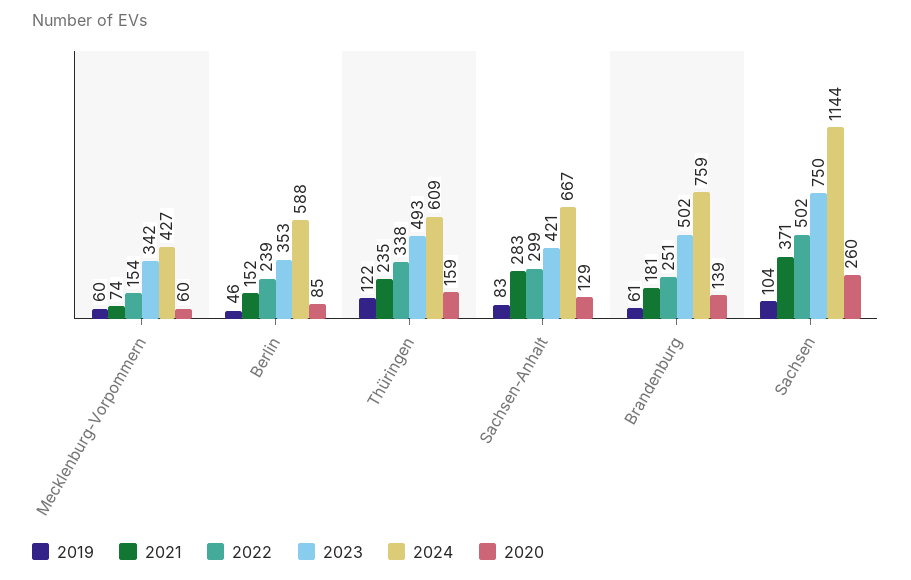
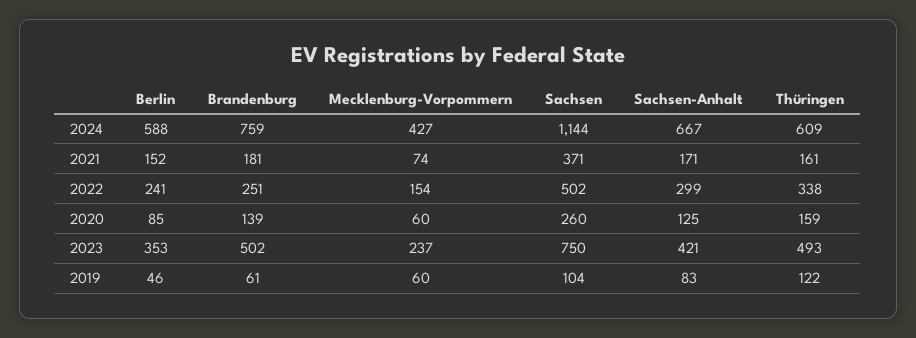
  {
    "2019": {
      "Mecklenburg-Vorpommern": 60,
      "Berlin": 46,
      "Thüringen": 122,
      "Sachsen-Anhalt": 83,
      "Brandenburg": 61,
      "Sachsen": 104
    },
    "2021": {
      "Mecklenburg-Vorpommern": 74,
      "Berlin": 152,
-     "Thüringen": 235,
+     "Thüringen": 161,
-     "Sachsen-Anhalt": 283,
+     "Sachsen-Anhalt": 171,
      "Brandenburg": 181,
      "Sachsen": 371
    },
    "2022": {
      "Mecklenburg-Vorpommern": 154,
-     "Berlin": 239,
+     "Berlin": 241,
      "Thüringen": 338,
      "Sachsen-Anhalt": 299,
      "Brandenburg": 251,
      "Sachsen": 502
    },
    "2023": {
-     "Mecklenburg-Vorpommern": 342,
+     "Mecklenburg-Vorpommern": 237,
      "Berlin": 353,
      "Thüringen": 493,
      "Sachsen-Anhalt": 421,
      "Brandenburg": 502,
      "Sachsen": 750
    },
    "2024": {
      "Mecklenburg-Vorpommern": 427,
      "Berlin": 588,
      "Thüringen": 609,
      "Sachsen-Anhalt": 667,
      "Brandenburg": 759,
      "Sachsen": 1144
    },
    "2020": {
      "Mecklenburg-Vorpommern": 60,
      "Berlin": 85,
      "Thüringen": 159,
-     "Sachsen-Anhalt": 129,
+     "Sachsen-Anhalt": 125,
      "Brandenburg": 139,
      "Sachsen": 260
    }
  }

